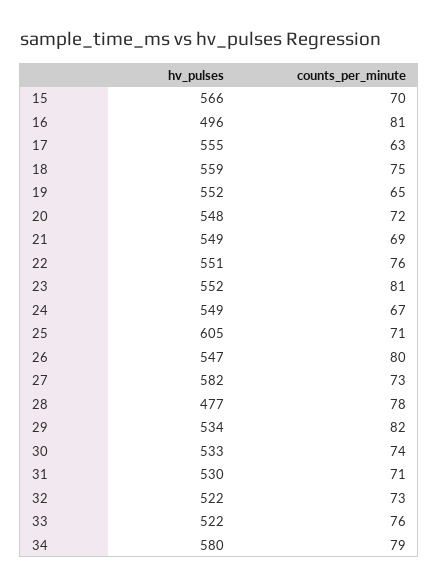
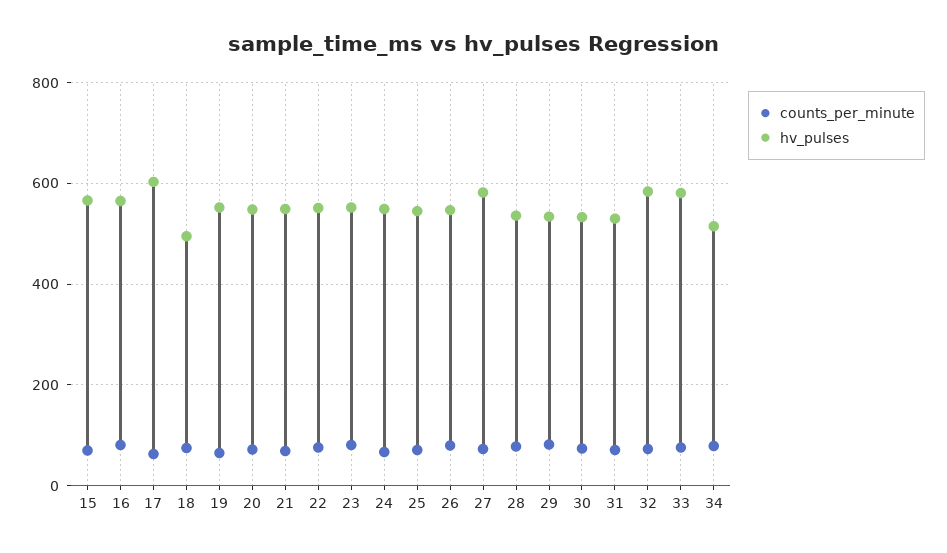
  {
    "hv_pulses": {
      "15": 566,
-     "16": 496,
+     "16": 560,
-     "17": 555,
+     "17": 600,
-     "18": 559,
+     "18": 500,
      "19": 552,
      "20": 548,
      "21": 549,
      "22": 551,
      "23": 552,
      "24": 549,
-     "25": 605,
+     "25": 540,
      "26": 547,
      "27": 582,
-     "28": 477,
+     "28": 540,
      "29": 534,
      "30": 533,
      "31": 530,
-     "32": 522,
+     "32": 580,
-     "33": 522,
+     "33": 580,
-     "34": 580
+     "34": 520
    },
    "counts_per_minute": {
      "15": 70,
      "16": 81,
      "17": 63,
      "18": 75,
      "19": 65,
      "20": 72,
      "21": 69,
      "22": 76,
      "23": 81,
      "24": 67,
      "25": 71,
      "26": 80,
      "27": 73,
      "28": 78,
      "29": 82,
      "30": 74,
      "31": 71,
      "32": 73,
      "33": 76,
      "34": 79
    }
  }

